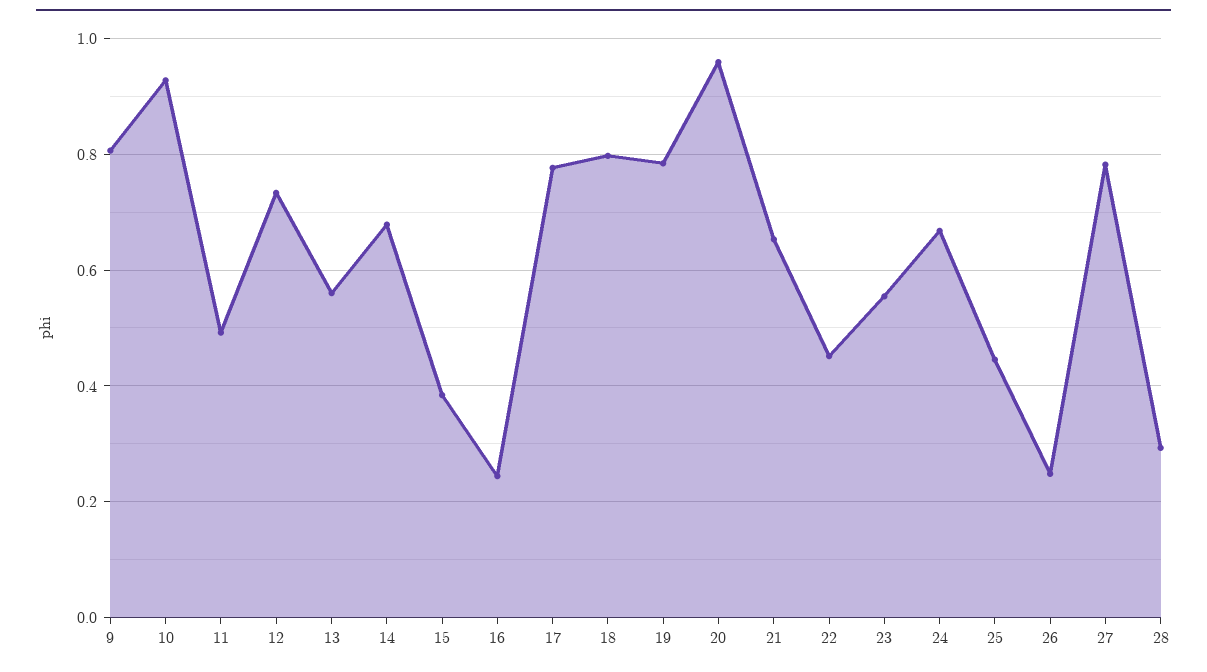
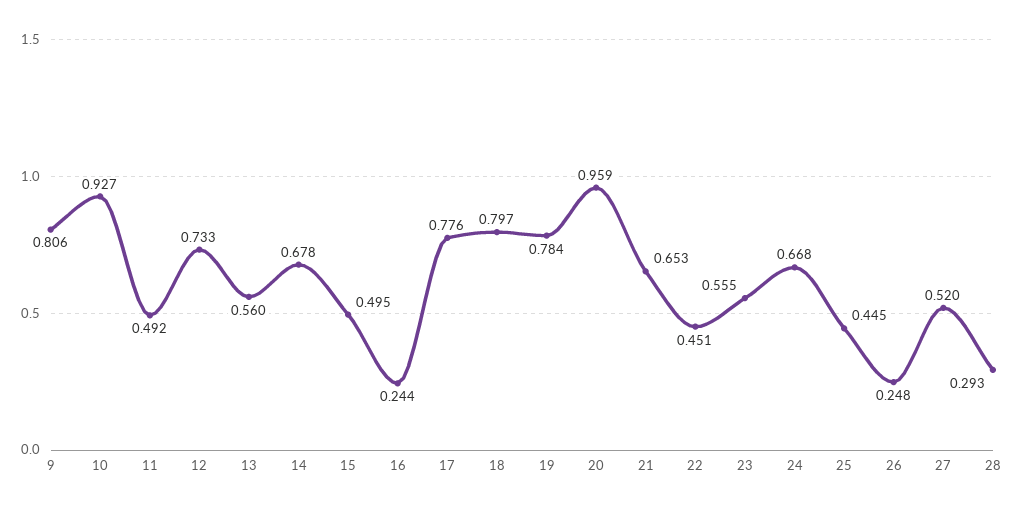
  {
    "9": 0.806,
    "10": 0.927,
    "11": 0.492,
    "12": 0.733,
    "13": 0.56,
    "14": 0.678,
-   "15": 0.38,
+   "15": 0.495,
    "16": 0.244,
    "17": 0.776,
    "18": 0.797,
    "19": 0.784,
    "20": 0.959,
    "21": 0.653,
    "22": 0.451,
    "23": 0.555,
    "24": 0.668,
    "25": 0.445,
    "26": 0.248,
-   "27": 0.78,
+   "27": 0.52,
    "28": 0.293
  }

